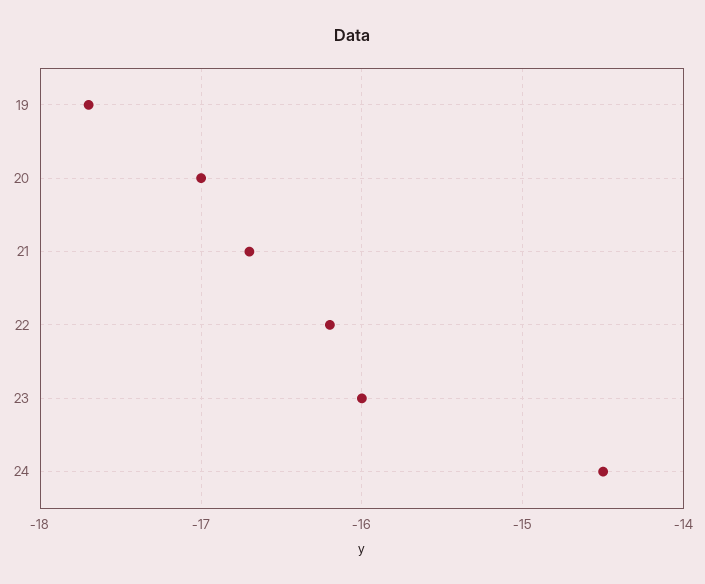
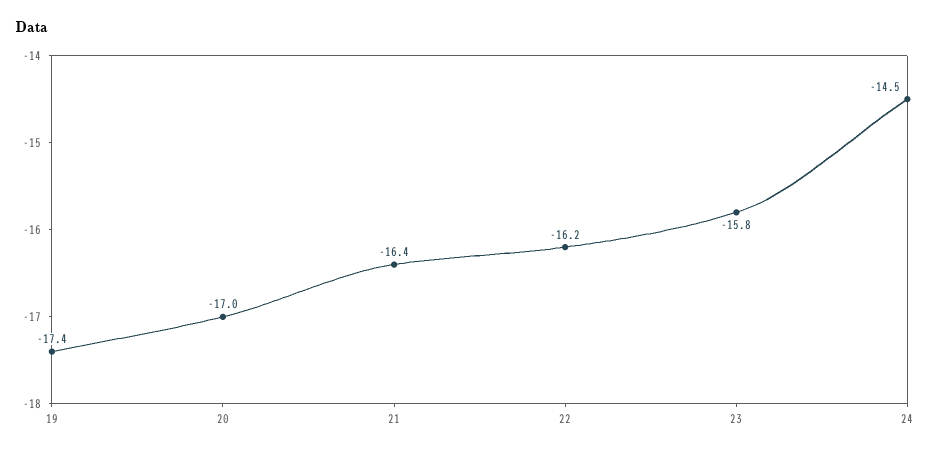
  {
-   "19": -17.7,
+   "19": -17.4,
    "20": -17,
-   "21": -16.7,
+   "21": -16.4,
    "22": -16.2,
-   "23": -16,
+   "23": -15.8,
    "24": -14.5
  }

